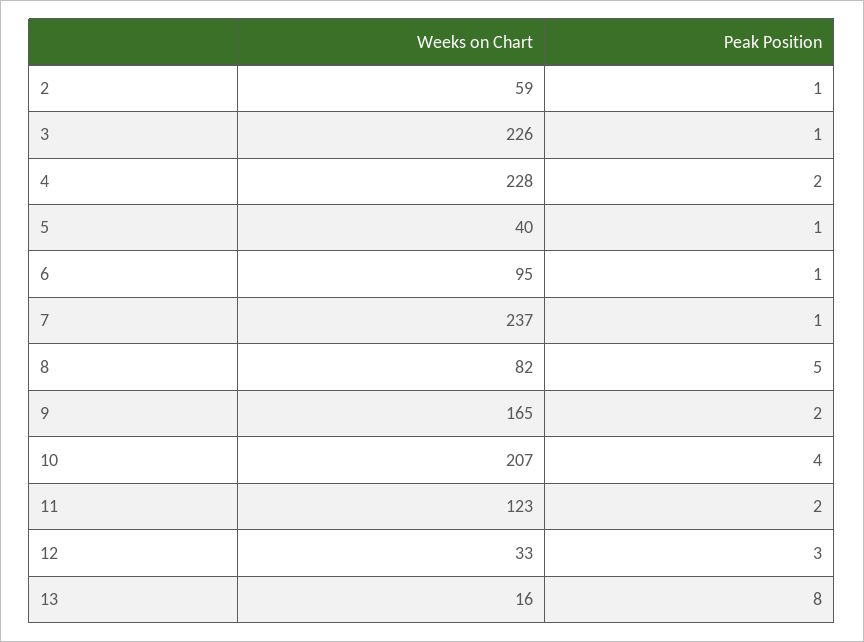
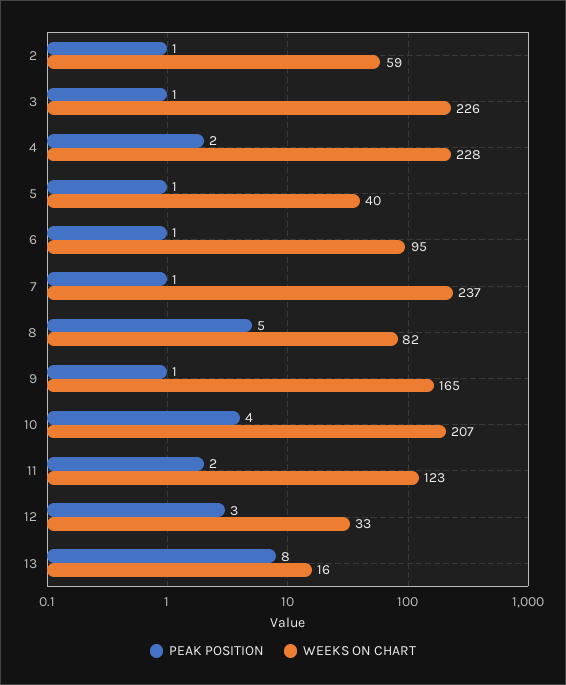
  {
    "Weeks on Chart": {
      "2": 59,
      "3": 226,
      "4": 228,
      "5": 40,
      "6": 95,
      "7": 237,
      "8": 82,
      "9": 165,
      "10": 207,
      "11": 123,
      "12": 33,
      "13": 16
    },
    "Peak Position": {
      "2": 1,
      "3": 1,
      "4": 2,
      "5": 1,
      "6": 1,
      "7": 1,
      "8": 5,
-     "9": 2,
+     "9": 1,
      "10": 4,
      "11": 2,
      "12": 3,
      "13": 8
    }
  }

